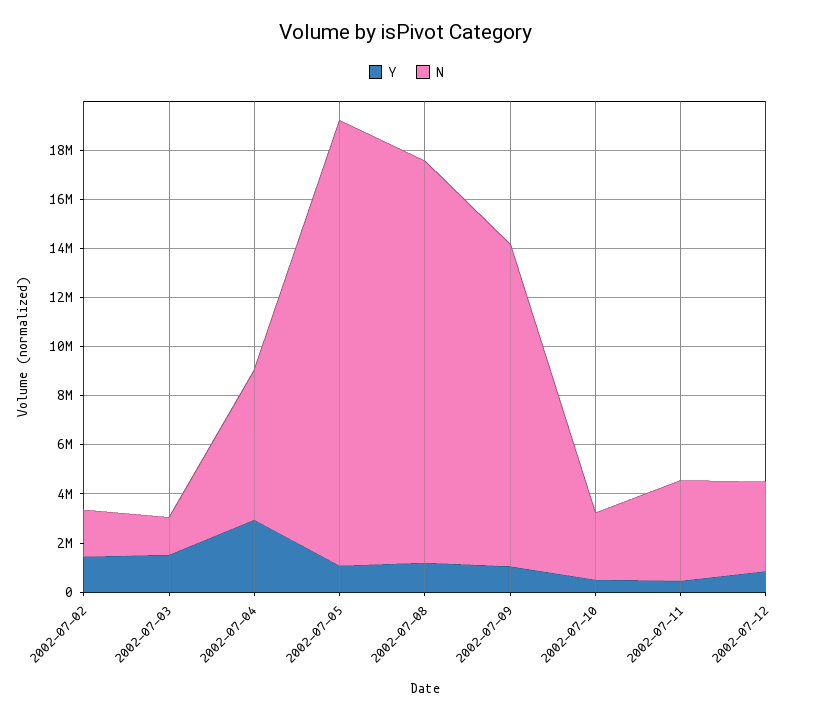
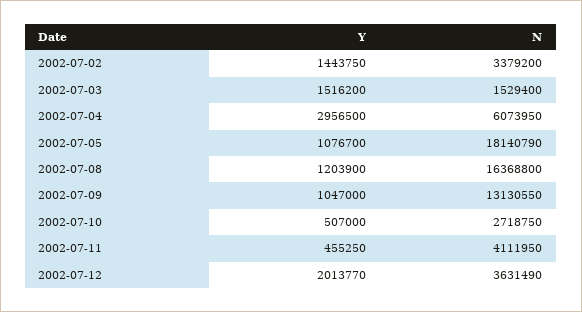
  {
    "Y": {
      "2002-07-02": 1443750,
      "2002-07-03": 1516200,
      "2002-07-04": 2956500,
      "2002-07-05": 1076700,
      "2002-07-08": 1203900,
      "2002-07-09": 1047000,
      "2002-07-10": 507000,
      "2002-07-11": 455250,
-     "2002-07-12": 1000000
+     "2002-07-12": 2013770
    },
    "N": {
-     "2002-07-02": 2000000,
+     "2002-07-02": 3379200,
      "2002-07-03": 1529400,
      "2002-07-04": 6073950,
      "2002-07-05": 18140790,
      "2002-07-08": 16368800,
      "2002-07-09": 13130550,
      "2002-07-10": 2718750,
      "2002-07-11": 4111950,
      "2002-07-12": 3631490
    }
  }

